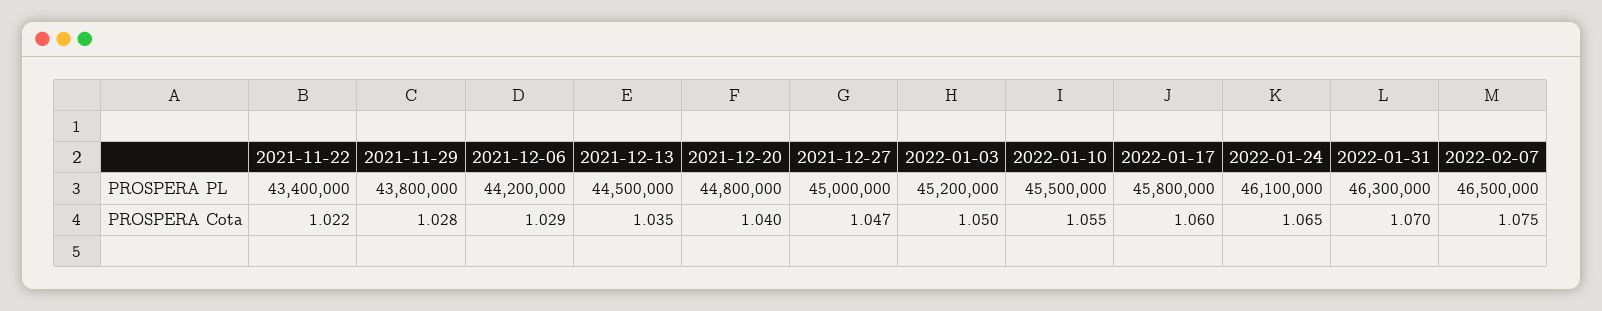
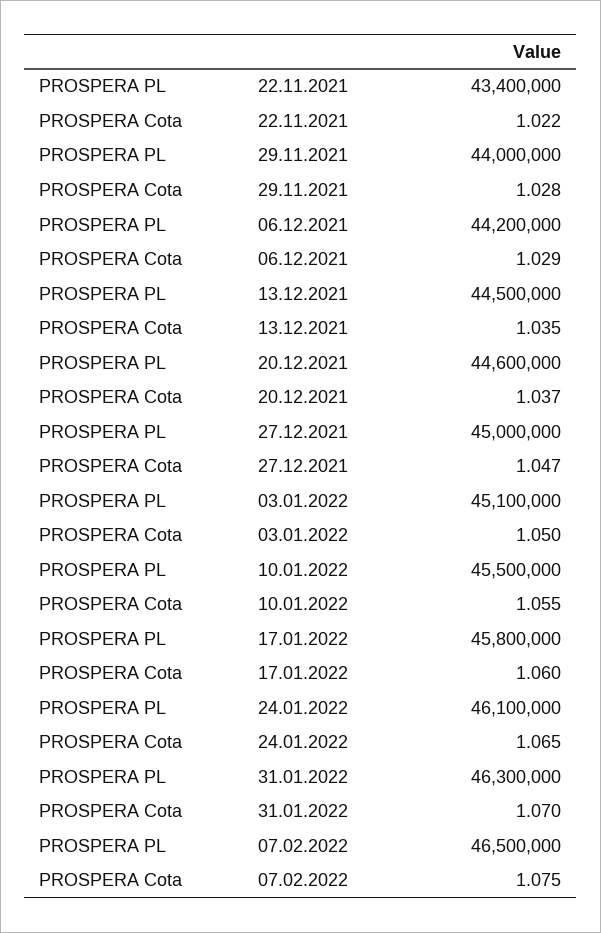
  {
    "2021-11-22": {
      "PROSPERA PL": 43400000,
      "PROSPERA Cota": 1.022
    },
    "2021-11-29": {
-     "PROSPERA PL": 43800000,
+     "PROSPERA PL": 44000000,
      "PROSPERA Cota": 1.028
    },
    "2021-12-06": {
      "PROSPERA PL": 44200000,
      "PROSPERA Cota": 1.029
    },
    "2021-12-13": {
      "PROSPERA PL": 44500000,
      "PROSPERA Cota": 1.035
    },
    "2021-12-20": {
-     "PROSPERA PL": 44800000,
+     "PROSPERA PL": 44600000,
-     "PROSPERA Cota": 1.04
+     "PROSPERA Cota": 1.037
    },
    "2021-12-27": {
      "PROSPERA PL": 45000000,
      "PROSPERA Cota": 1.047
    },
    "2022-01-03": {
-     "PROSPERA PL": 45200000,
+     "PROSPERA PL": 45100000,
      "PROSPERA Cota": 1.05
    },
    "2022-01-10": {
      "PROSPERA PL": 45500000,
      "PROSPERA Cota": 1.055
    },
    "2022-01-17": {
      "PROSPERA PL": 45800000,
      "PROSPERA Cota": 1.06
    },
    "2022-01-24": {
      "PROSPERA PL": 46100000,
      "PROSPERA Cota": 1.065
    },
    "2022-01-31": {
      "PROSPERA PL": 46300000,
      "PROSPERA Cota": 1.07
    },
    "2022-02-07": {
      "PROSPERA PL": 46500000,
      "PROSPERA Cota": 1.075
    }
  }

